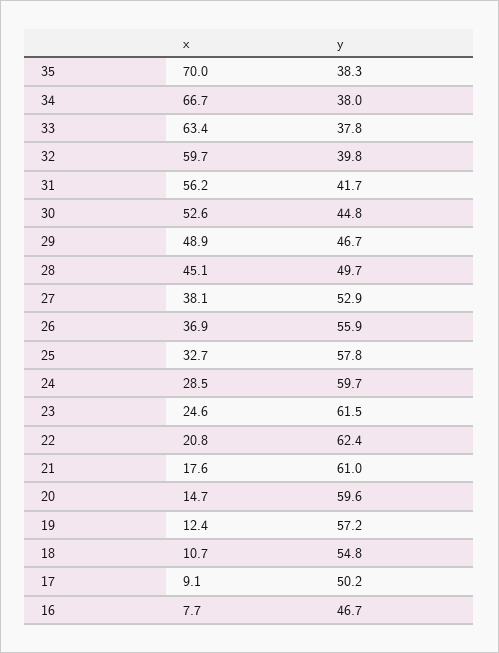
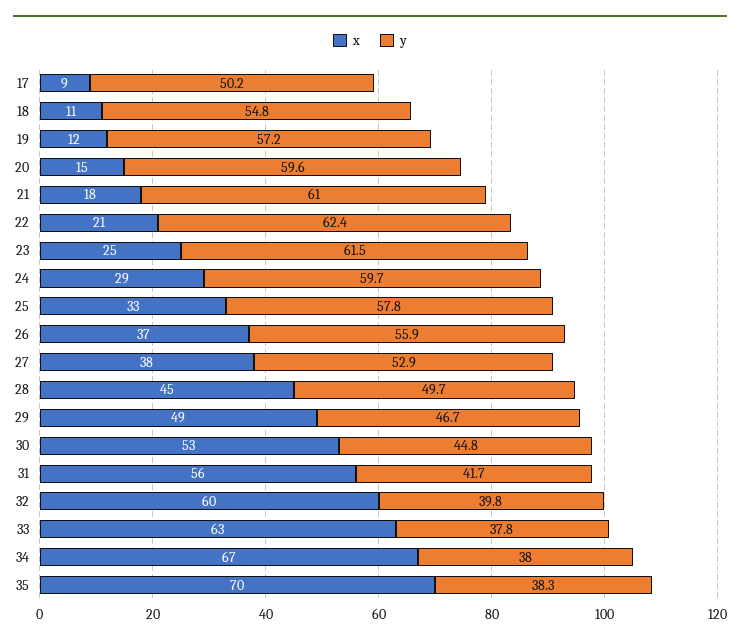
  {
    "x": {
      "35": 70,
      "34": 66.7,
      "33": 63.4,
      "32": 59.7,
      "31": 56.2,
      "30": 52.6,
      "29": 48.9,
      "28": 45.1,
      "27": 38.1,
      "26": 36.9,
      "25": 32.7,
      "24": 28.5,
      "23": 24.6,
      "22": 20.8,
      "21": 17.6,
      "20": 14.7,
      "19": 12.4,
      "18": 10.7,
-     "17": 9.1,
+     "17": 9.1
-     "16": 7.7
    },
    "y": {
      "35": 38.3,
      "34": 38,
      "33": 37.8,
      "32": 39.8,
      "31": 41.7,
      "30": 44.8,
      "29": 46.7,
      "28": 49.7,
      "27": 52.9,
      "26": 55.9,
      "25": 57.8,
      "24": 59.7,
      "23": 61.5,
      "22": 62.4,
      "21": 61,
      "20": 59.6,
      "19": 57.2,
      "18": 54.8,
-     "17": 50.2,
+     "17": 50.2
-     "16": 46.7
    }
  }

